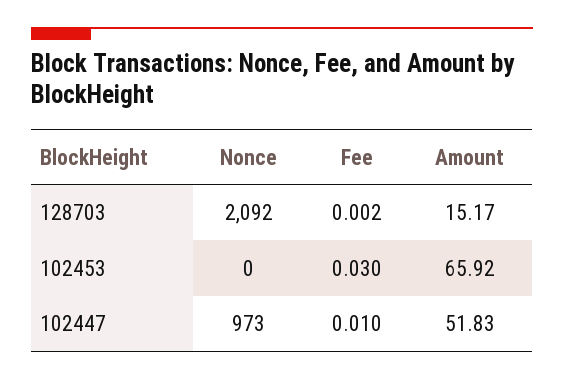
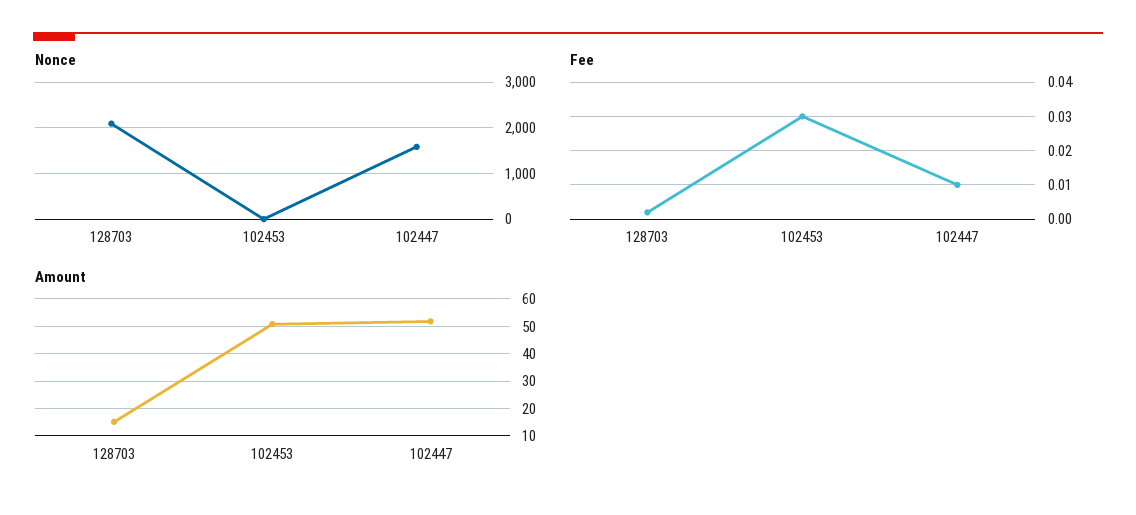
  {
    "Nonce": {
      "128703": 2092,
      "102453": 0,
-     "102447": 973
+     "102447": 1600
    },
    "Fee": {
      "128703": 0.002,
      "102453": 0.03,
      "102447": 0.01
    },
    "Amount": {
      "128703": 15.17,
-     "102453": 65.92,
+     "102453": 50,
      "102447": 51.83
    }
  }

